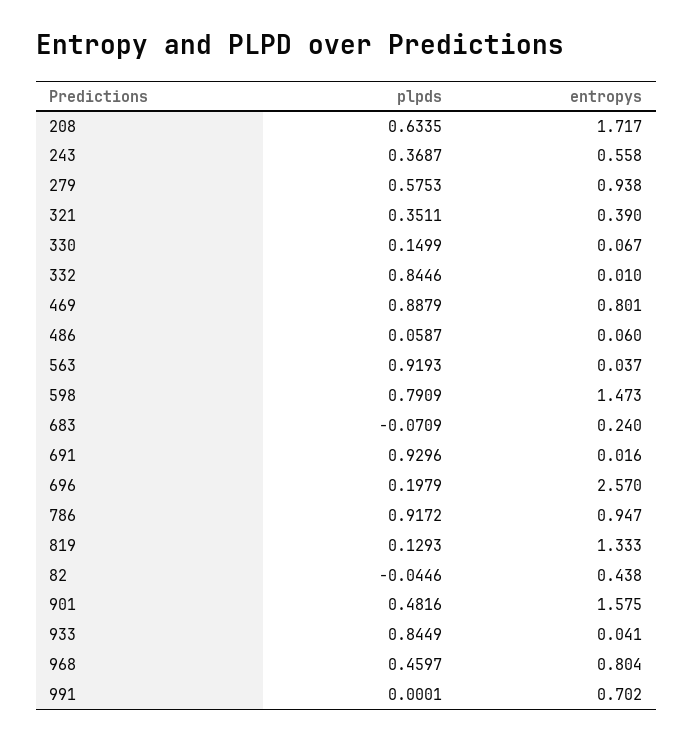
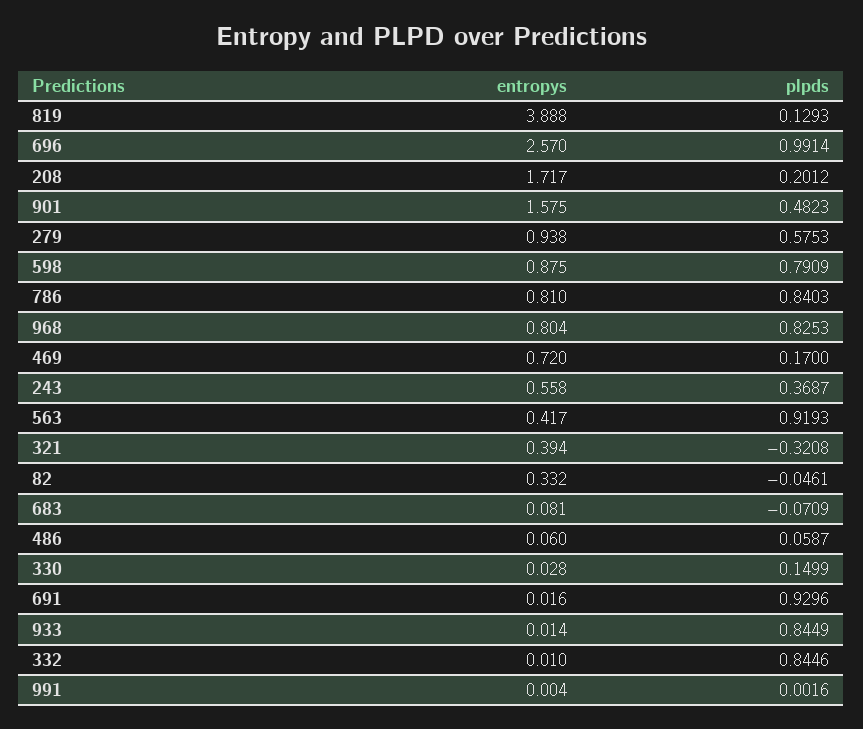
  {
    "plpds": {
-     "208": 0.6335,
+     "208": 0.2012,
      "243": 0.3687,
      "279": 0.5753,
-     "321": 0.3511,
+     "321": -0.3208,
      "330": 0.1499,
      "332": 0.8446,
-     "469": 0.8879,
+     "469": 0.17,
      "486": 0.0587,
      "563": 0.9193,
      "598": 0.7909,
      "683": -0.0709,
      "691": 0.9296,
-     "696": 0.1979,
+     "696": 0.9914,
-     "786": 0.9172,
+     "786": 0.8403,
      "819": 0.1293,
-     "82": -0.0446,
+     "82": -0.0461,
-     "901": 0.4816,
+     "901": 0.4823,
      "933": 0.8449,
-     "968": 0.4597,
+     "968": 0.8253,
-     "991": 0.0001
+     "991": 0.0016
    },
    "entropys": {
      "208": 1.717,
      "243": 0.558,
      "279": 0.938,
-     "321": 0.39,
+     "321": 0.394,
-     "330": 0.067,
+     "330": 0.028,
      "332": 0.01,
-     "469": 0.801,
+     "469": 0.72,
      "486": 0.06,
-     "563": 0.037,
+     "563": 0.417,
-     "598": 1.473,
+     "598": 0.875,
-     "683": 0.24,
+     "683": 0.081,
      "691": 0.016,
      "696": 2.57,
-     "786": 0.947,
+     "786": 0.81,
-     "819": 1.333,
+     "819": 3.888,
-     "82": 0.438,
+     "82": 0.332,
      "901": 1.575,
-     "933": 0.041,
+     "933": 0.014,
      "968": 0.804,
-     "991": 0.702
+     "991": 0.004
    }
  }

